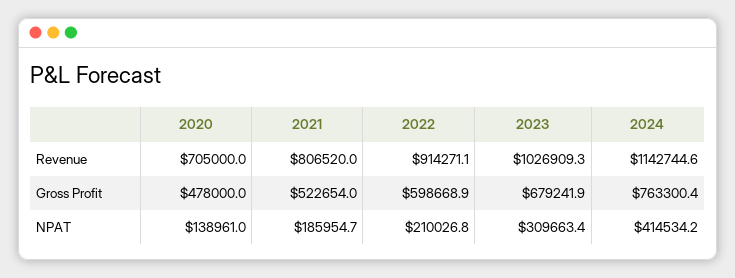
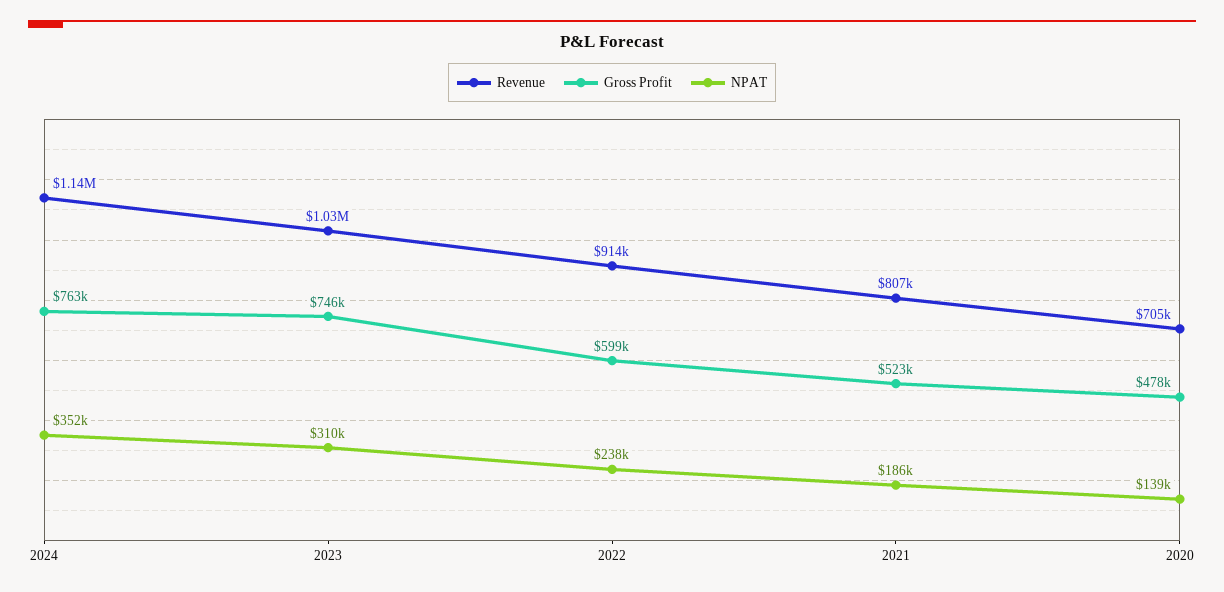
  {
    "Revenue": {
      "2020": 705000,
      "2021": 806520,
      "2022": 914271.1,
      "2023": 1026909.3,
      "2024": 1142744.6
    },
    "Gross Profit": {
      "2020": 478000,
      "2021": 522654,
      "2022": 598668.9,
-     "2023": 679241.9,
+     "2023": 746000,
      "2024": 763300.4
    },
    "NPAT": {
      "2020": 138961,
      "2021": 185954.7,
-     "2022": 210026.8,
+     "2022": 238000,
      "2023": 309663.4,
-     "2024": 414534.2
+     "2024": 352000
    }
  }

